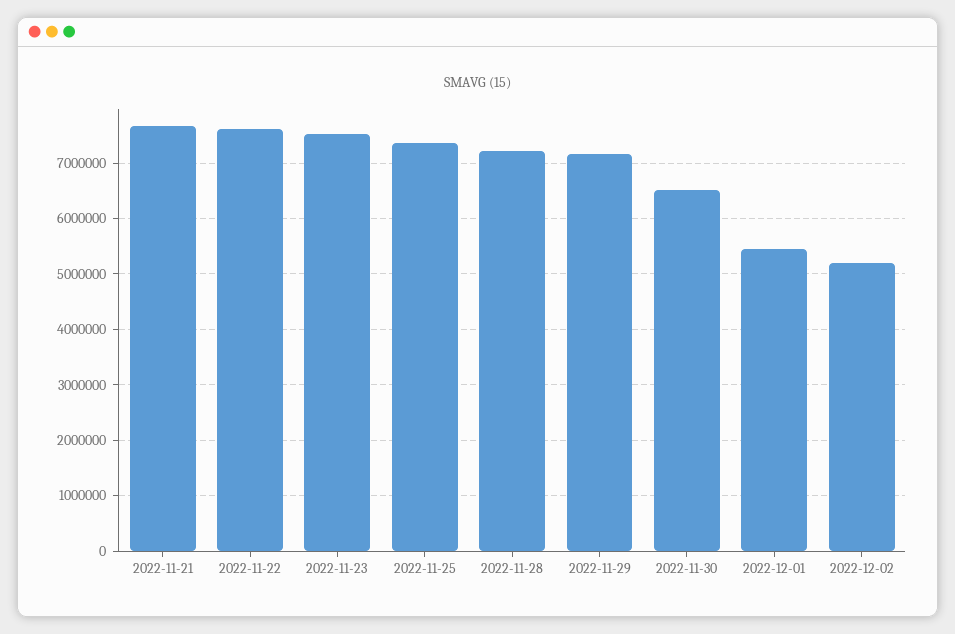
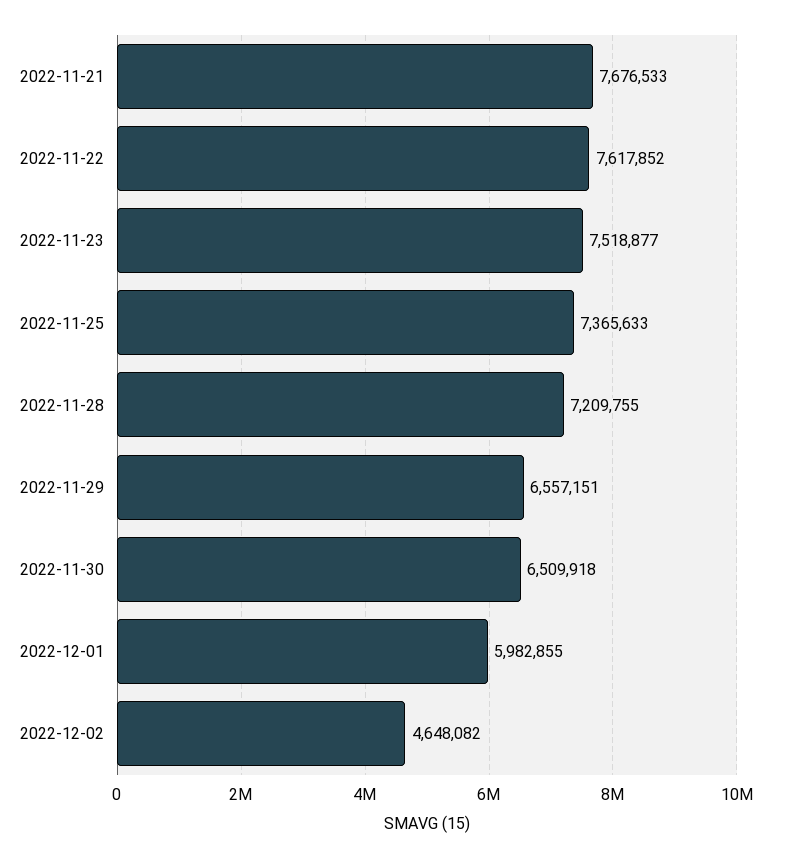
  {
    "2022-11-21": 7676533,
    "2022-11-22": 7617852,
    "2022-11-23": 7518877,
    "2022-11-25": 7365633,
    "2022-11-28": 7209755,
-   "2022-11-29": 7200000,
+   "2022-11-29": 6557151,
    "2022-11-30": 6509918,
-   "2022-12-01": 5400000,
+   "2022-12-01": 5982855,
-   "2022-12-02": 5200000
+   "2022-12-02": 4648082
  }

